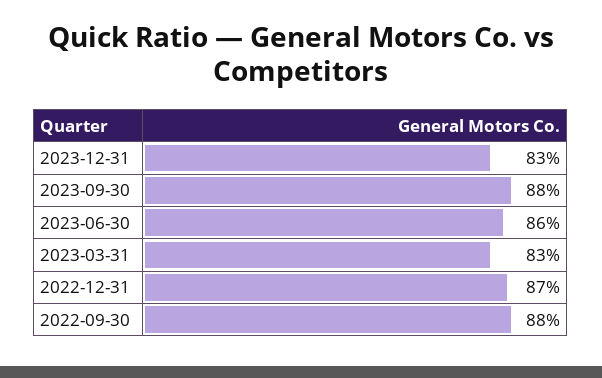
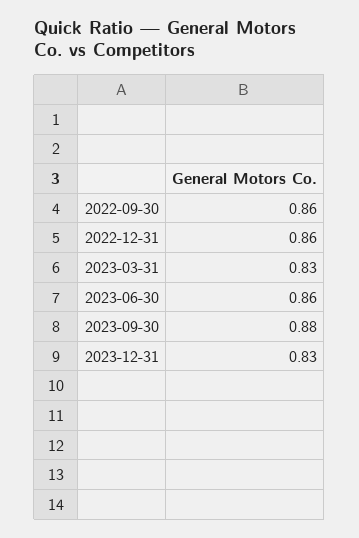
  {
    "2023-12-31": 0.83,
    "2023-09-30": 0.88,
    "2023-06-30": 0.86,
    "2023-03-31": 0.83,
-   "2022-12-31": 0.87,
+   "2022-12-31": 0.86,
-   "2022-09-30": 0.88
+   "2022-09-30": 0.86
  }

